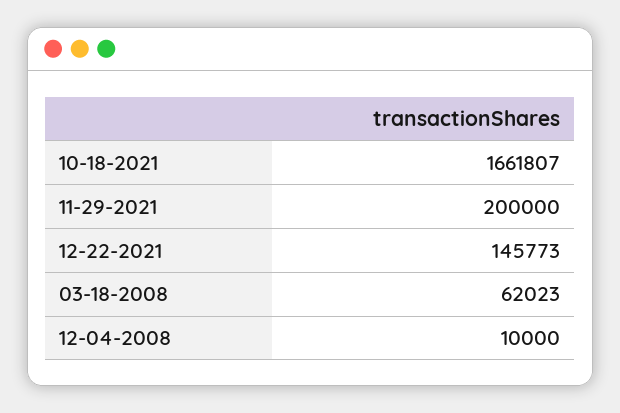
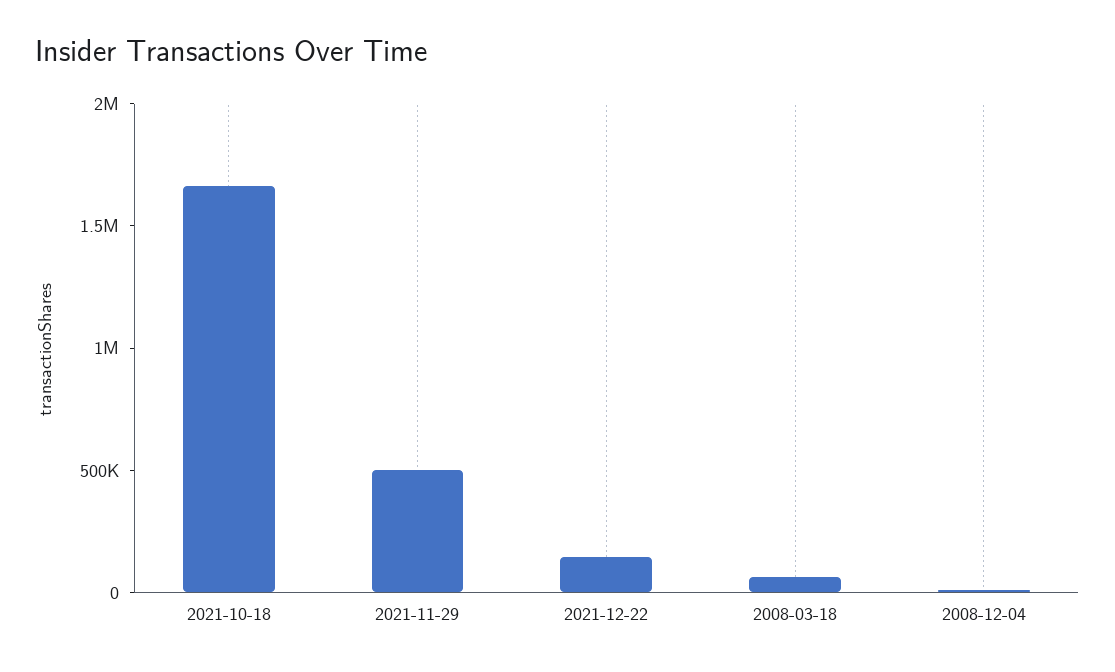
  {
    "10-18-2021": 1661807,
-   "11-29-2021": 200000,
+   "11-29-2021": 500000,
    "12-22-2021": 145773,
    "03-18-2008": 62023,
    "12-04-2008": 10000
  }

